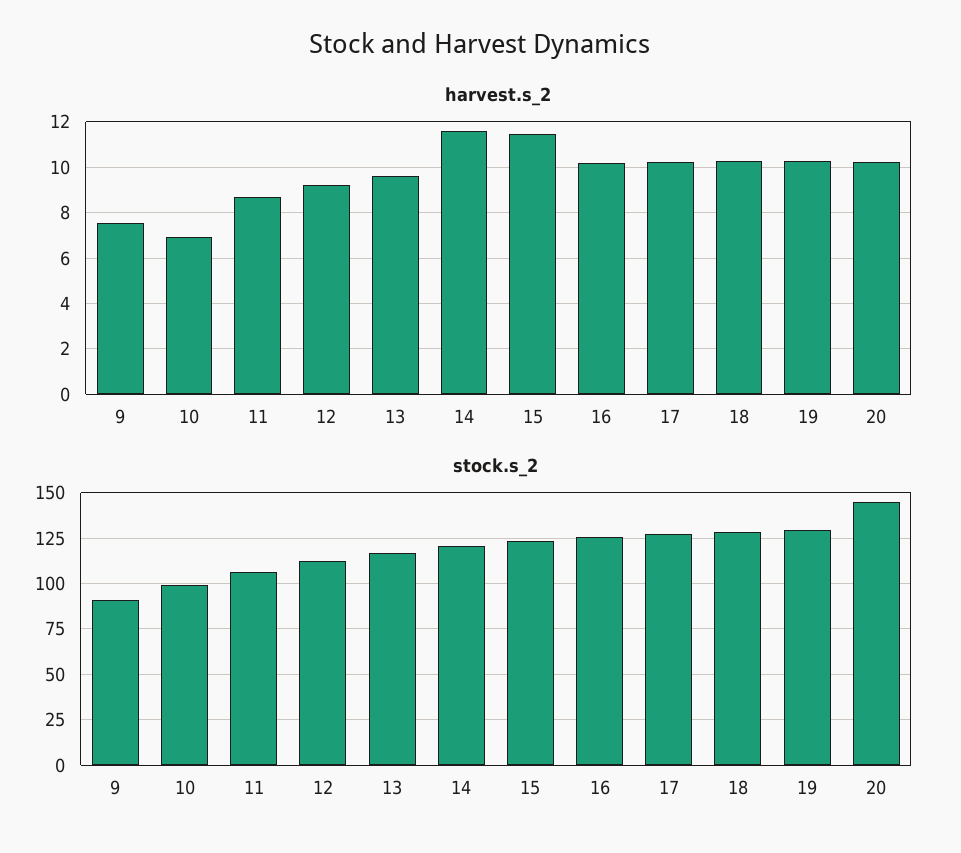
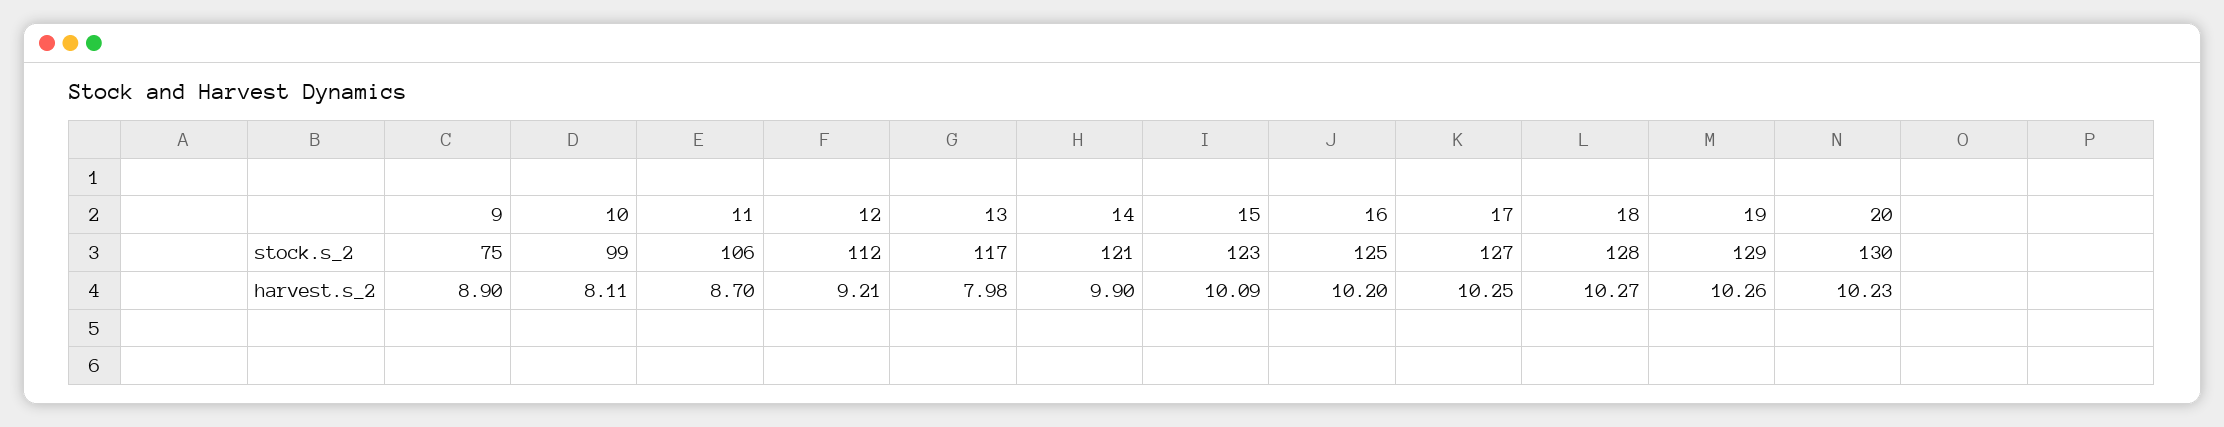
  {
    "harvest.s_2": {
-     "9": 7.5,
+     "9": 8.9,
-     "10": 7,
+     "10": 8.11,
      "11": 8.7,
      "12": 9.21,
-     "13": 9.5,
+     "13": 7.98,
-     "14": 11.5,
+     "14": 9.9,
-     "15": 11.5,
+     "15": 10.09,
      "16": 10.2,
      "17": 10.25,
      "18": 10.27,
      "19": 10.26,
      "20": 10.23
    },
    "stock.s_2": {
-     "9": 90,
+     "9": 75,
      "10": 99,
      "11": 106,
      "12": 112,
      "13": 117,
      "14": 121,
      "15": 123,
      "16": 125,
      "17": 127,
      "18": 128,
      "19": 129,
-     "20": 145
+     "20": 130
    }
  }

